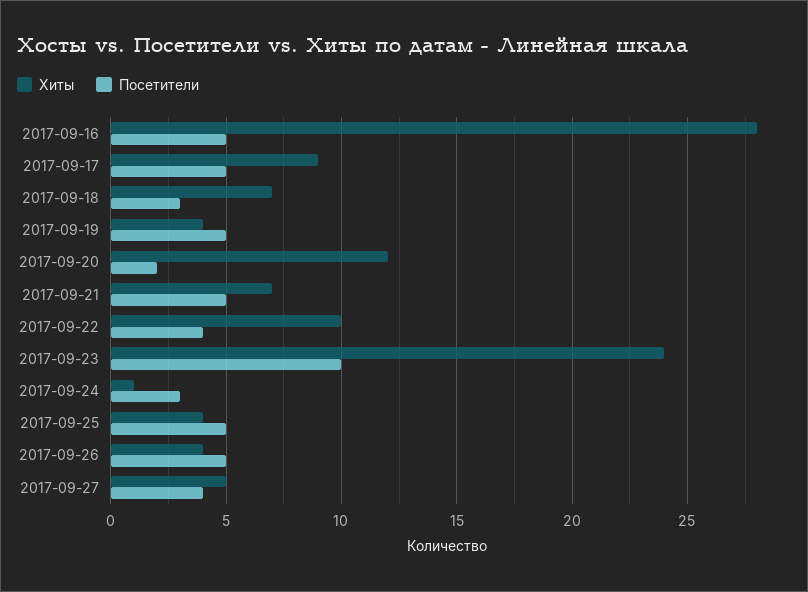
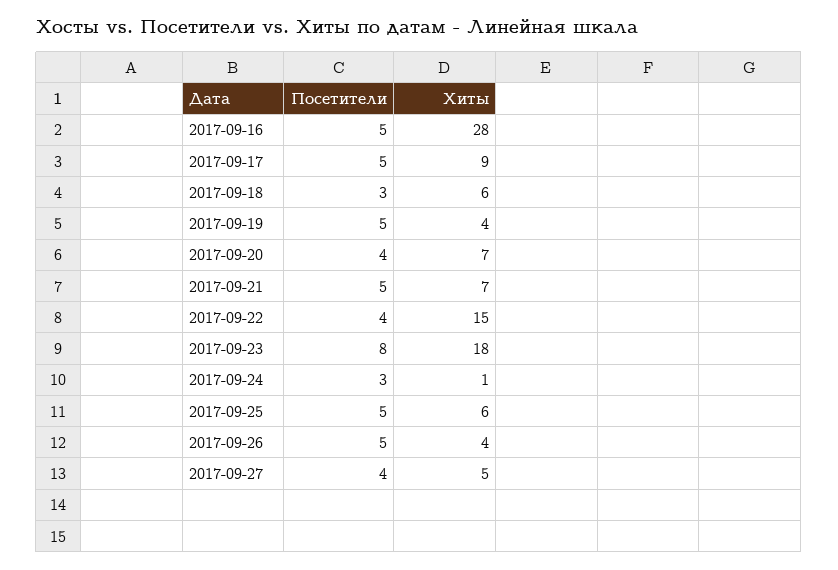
  {
    "Хиты": {
      "2017-09-16": 28,
      "2017-09-17": 9,
-     "2017-09-18": 7,
+     "2017-09-18": 6,
      "2017-09-19": 4,
-     "2017-09-20": 12,
+     "2017-09-20": 7,
      "2017-09-21": 7,
-     "2017-09-22": 10,
+     "2017-09-22": 15,
-     "2017-09-23": 24,
+     "2017-09-23": 18,
      "2017-09-24": 1,
-     "2017-09-25": 4,
+     "2017-09-25": 6,
      "2017-09-26": 4,
      "2017-09-27": 5
    },
    "Посетители": {
      "2017-09-16": 5,
      "2017-09-17": 5,
      "2017-09-18": 3,
      "2017-09-19": 5,
-     "2017-09-20": 2,
+     "2017-09-20": 4,
      "2017-09-21": 5,
      "2017-09-22": 4,
-     "2017-09-23": 10,
+     "2017-09-23": 8,
      "2017-09-24": 3,
      "2017-09-25": 5,
      "2017-09-26": 5,
      "2017-09-27": 4
    }
  }

